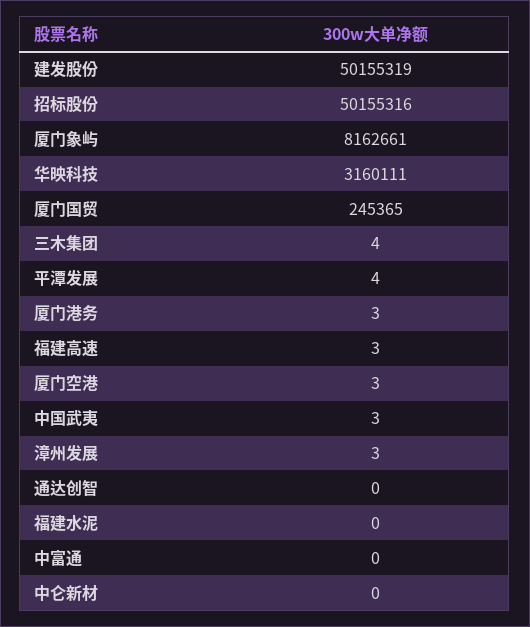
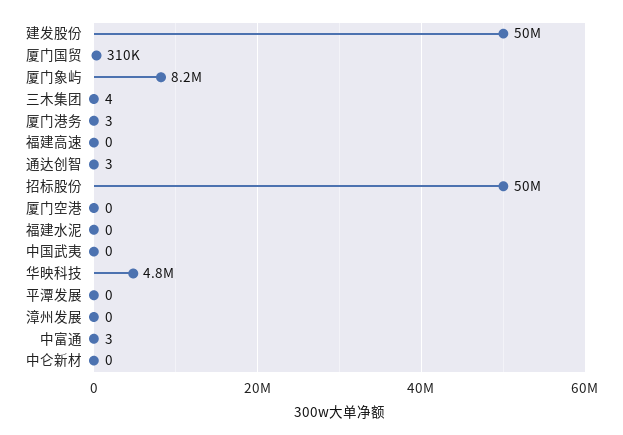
  {
    "建发股份": 50155319,
    "招标股份": 50155316,
    "厦门象屿": 8162661,
-   "华映科技": 3160111,
+   "华映科技": 4800000,
-   "厦门国贸": 245365,
+   "厦门国贸": 310000,
    "三木集团": 4,
-   "平潭发展": 4,
+   "平潭发展": 0,
    "厦门港务": 3,
-   "福建高速": 3,
+   "福建高速": 0,
-   "厦门空港": 3,
+   "厦门空港": 0,
-   "中国武夷": 3,
+   "中国武夷": 0,
-   "漳州发展": 3,
+   "漳州发展": 0,
-   "通达创智": 0,
+   "通达创智": 3,
    "福建水泥": 0,
-   "中富通": 0,
+   "中富通": 3,
    "中仑新材": 0
  }

